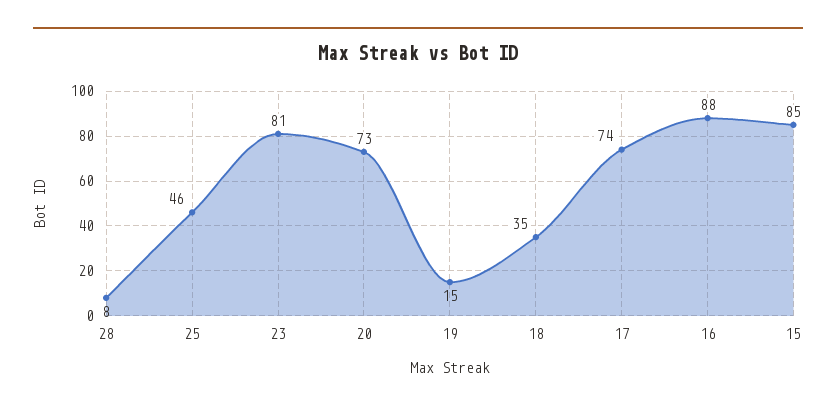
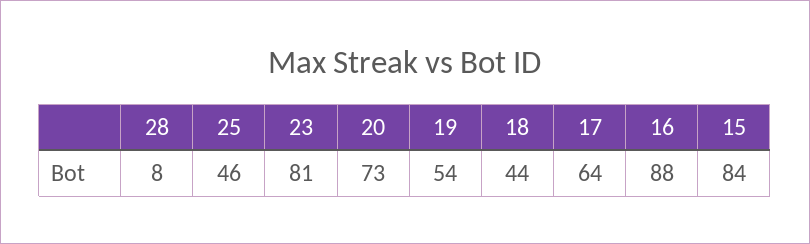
  {
    "28": 8,
    "25": 46,
    "23": 81,
    "20": 73,
-   "19": 15,
+   "19": 54,
-   "18": 35,
+   "18": 44,
-   "17": 74,
+   "17": 64,
    "16": 88,
-   "15": 85
+   "15": 84
  }

